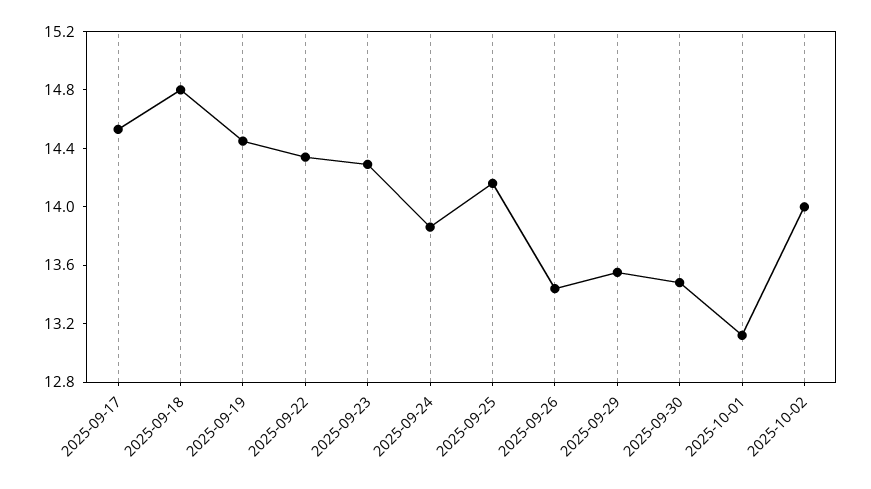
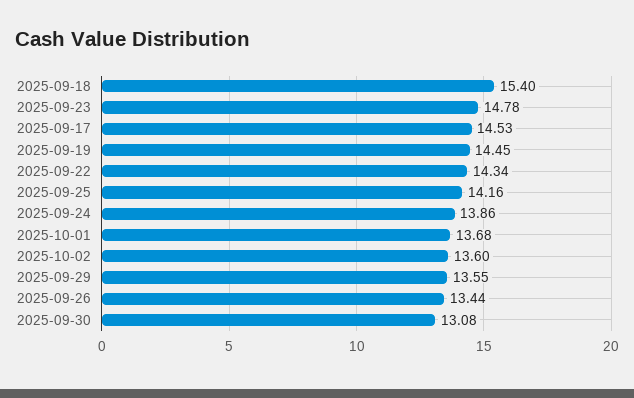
  {
    "2025-09-17": 14.53,
-   "2025-09-18": 14.8,
+   "2025-09-18": 15.4,
    "2025-09-19": 14.45,
    "2025-09-22": 14.34,
-   "2025-09-23": 14.3,
+   "2025-09-23": 14.78,
    "2025-09-24": 13.86,
    "2025-09-25": 14.16,
    "2025-09-26": 13.44,
    "2025-09-29": 13.55,
-   "2025-09-30": 13.5,
+   "2025-09-30": 13.08,
-   "2025-10-01": 13.1,
+   "2025-10-01": 13.68,
-   "2025-10-02": 14
+   "2025-10-02": 13.6
  }

